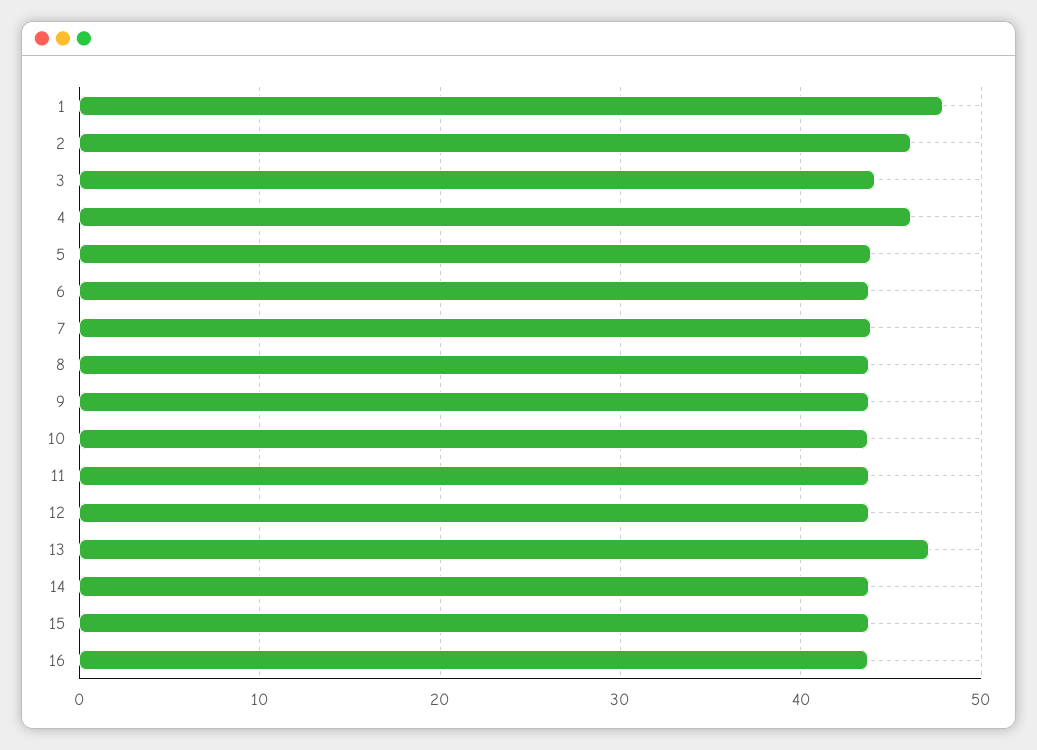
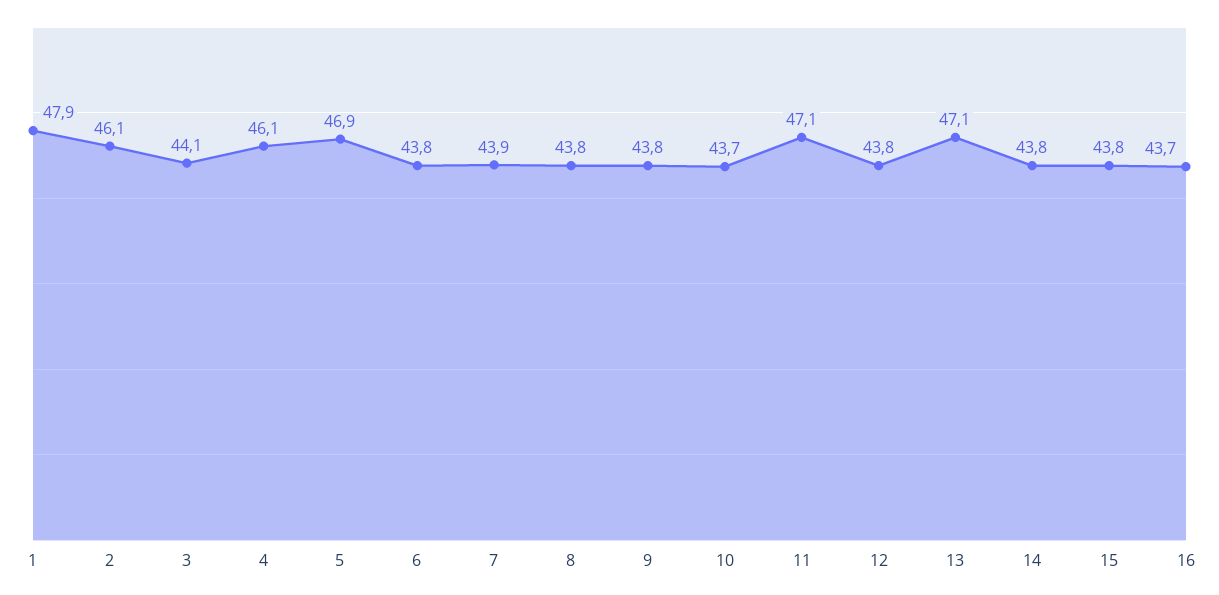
  {
    "1": 47.9,
    "2": 46.1,
    "3": 44.1,
    "4": 46.1,
-   "5": 44,
+   "5": 46.9,
    "6": 43.8,
    "7": 43.9,
    "8": 43.8,
    "9": 43.8,
    "10": 43.7,
-   "11": 44,
+   "11": 47.1,
    "12": 43.8,
    "13": 47.1,
    "14": 43.8,
    "15": 43.8,
    "16": 43.7
  }

